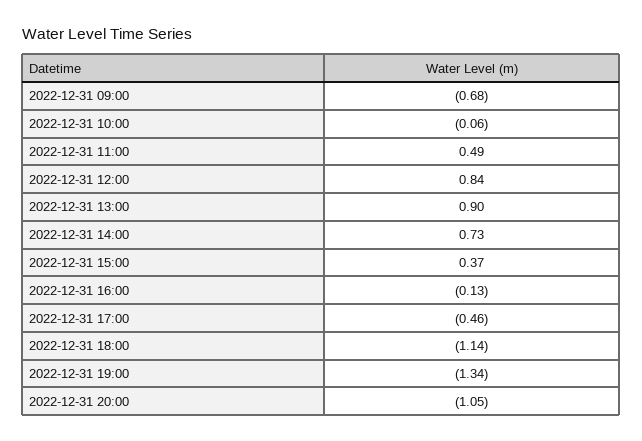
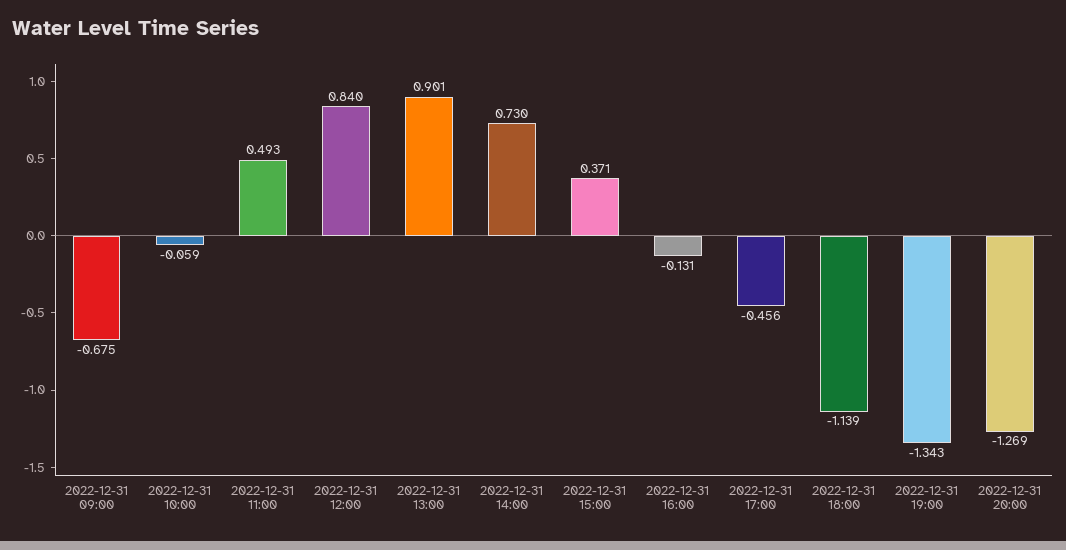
  {
    "2022-12-31 09:00": -0.675,
    "2022-12-31 10:00": -0.059,
    "2022-12-31 11:00": 0.493,
    "2022-12-31 12:00": 0.84,
    "2022-12-31 13:00": 0.901,
    "2022-12-31 14:00": 0.73,
    "2022-12-31 15:00": 0.371,
    "2022-12-31 16:00": -0.131,
    "2022-12-31 17:00": -0.456,
    "2022-12-31 18:00": -1.139,
    "2022-12-31 19:00": -1.343,
-   "2022-12-31 20:00": -1.05
+   "2022-12-31 20:00": -1.269
  }

